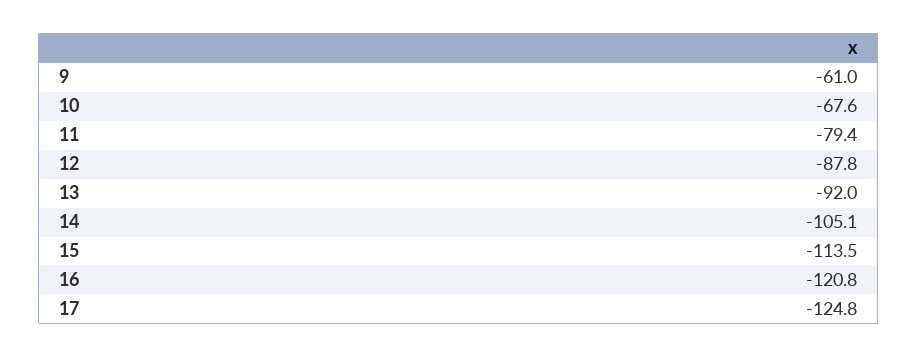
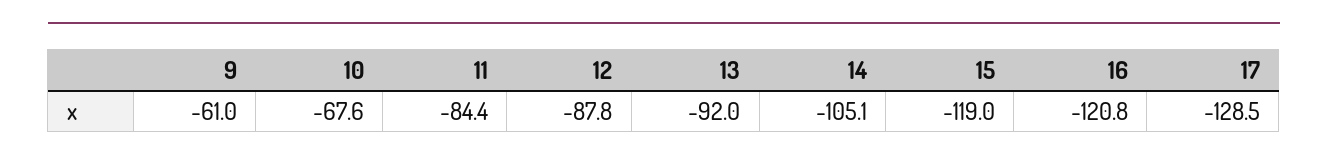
  {
    "9": -61,
    "10": -67.6,
-   "11": -79.4,
+   "11": -84.4,
    "12": -87.8,
    "13": -92,
    "14": -105.1,
-   "15": -113.5,
+   "15": -119,
    "16": -120.8,
-   "17": -124.8
+   "17": -128.5
  }

